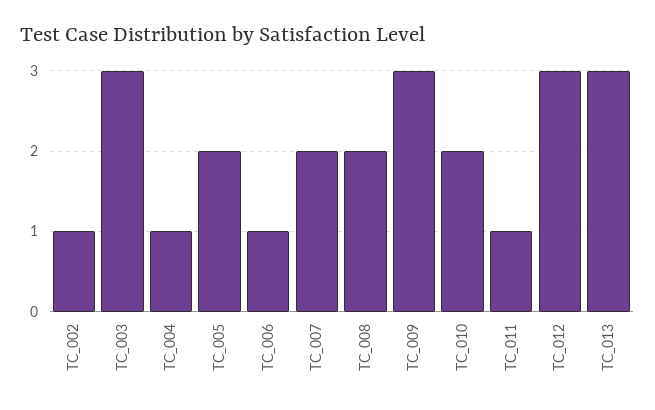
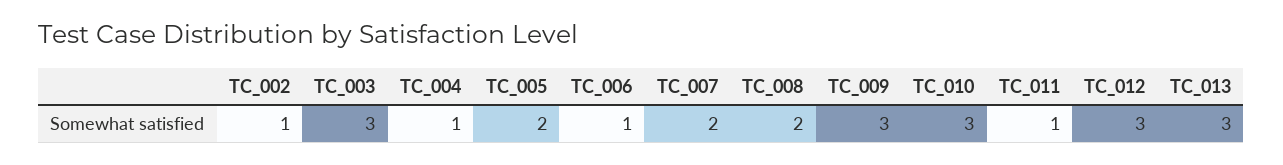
  {
    "TC_002": 1,
    "TC_003": 3,
    "TC_004": 1,
    "TC_005": 2,
    "TC_006": 1,
    "TC_007": 2,
    "TC_008": 2,
    "TC_009": 3,
-   "TC_010": 2,
+   "TC_010": 3,
    "TC_011": 1,
    "TC_012": 3,
    "TC_013": 3
  }

